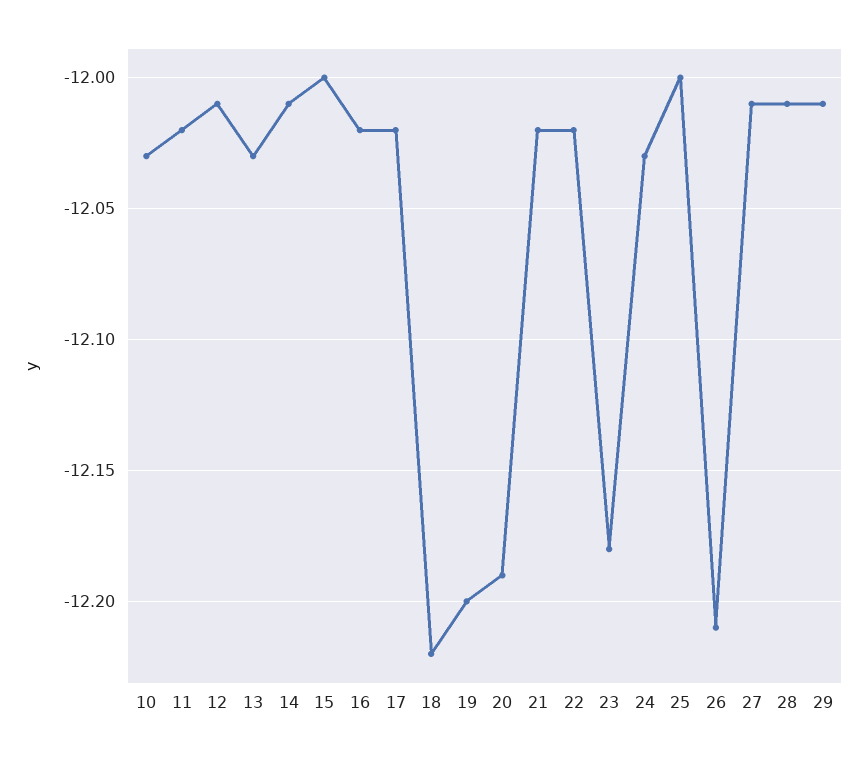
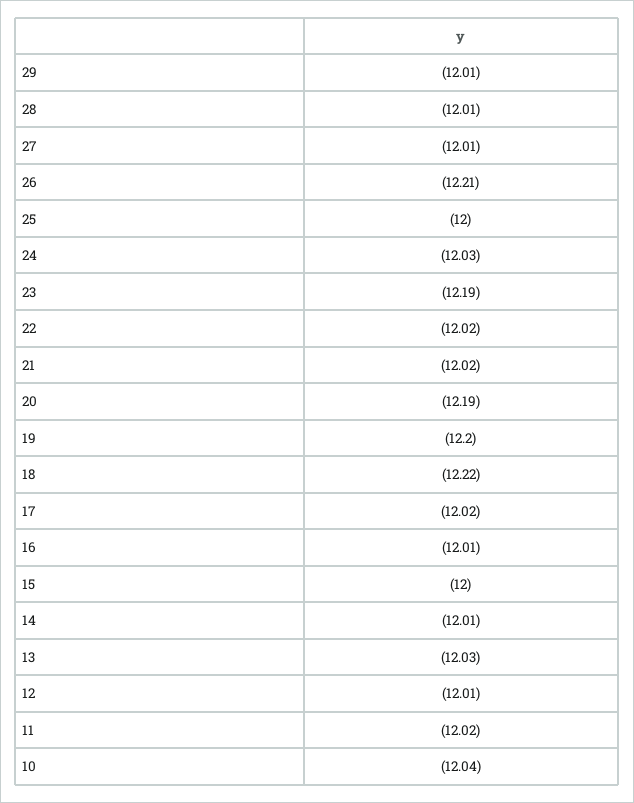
  {
-   "10": -12.03,
+   "10": -12.04,
    "11": -12.02,
    "12": -12.01,
    "13": -12.03,
    "14": -12.01,
    "15": -12,
-   "16": -12.02,
+   "16": -12.01,
    "17": -12.02,
    "18": -12.22,
    "19": -12.2,
    "20": -12.19,
    "21": -12.02,
    "22": -12.02,
-   "23": -12.18,
+   "23": -12.19,
    "24": -12.03,
    "25": -12,
    "26": -12.21,
    "27": -12.01,
    "28": -12.01,
    "29": -12.01
  }

